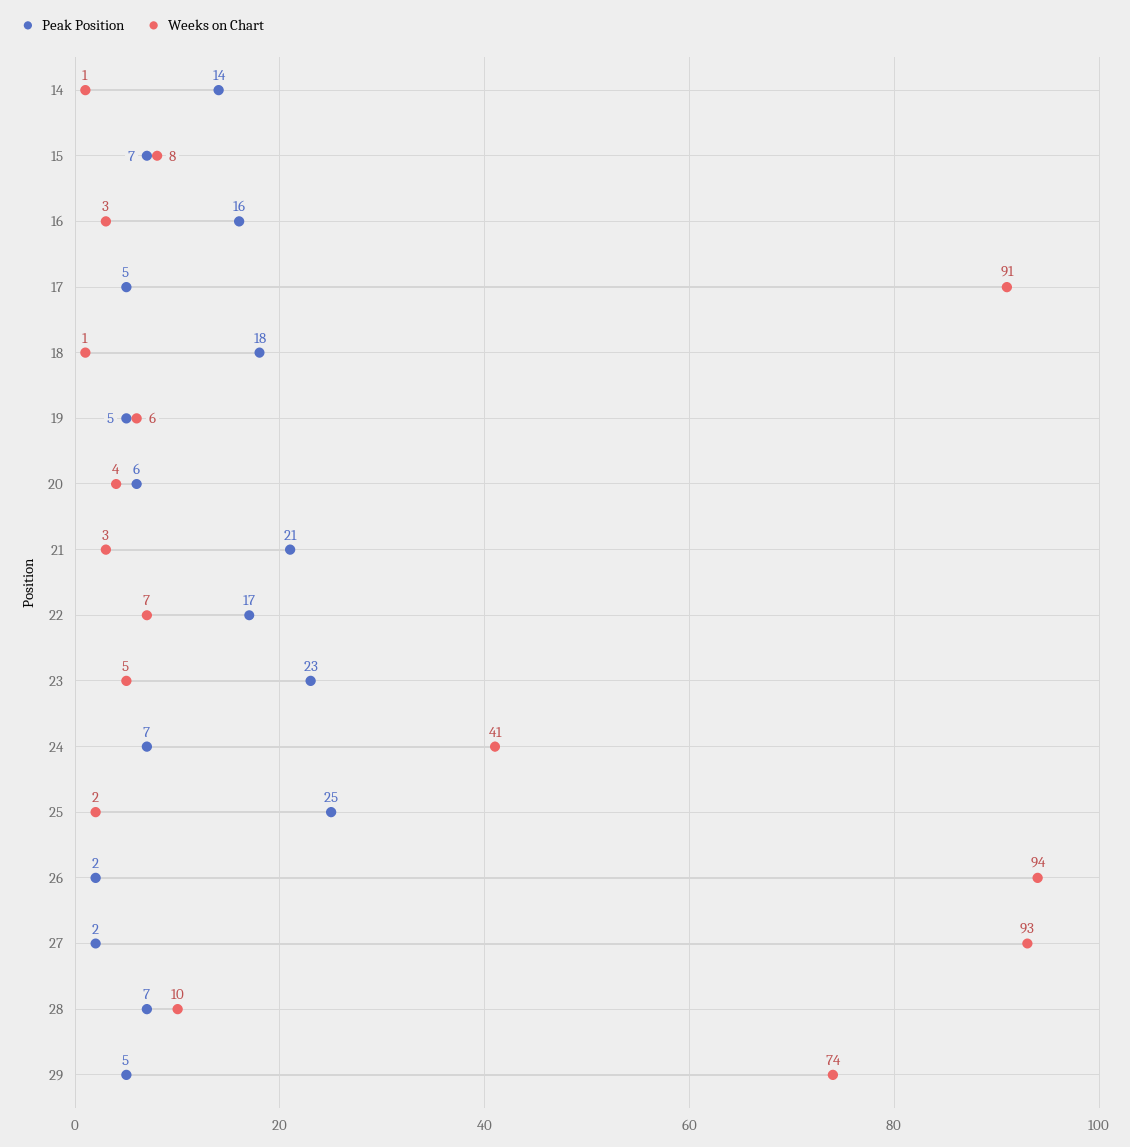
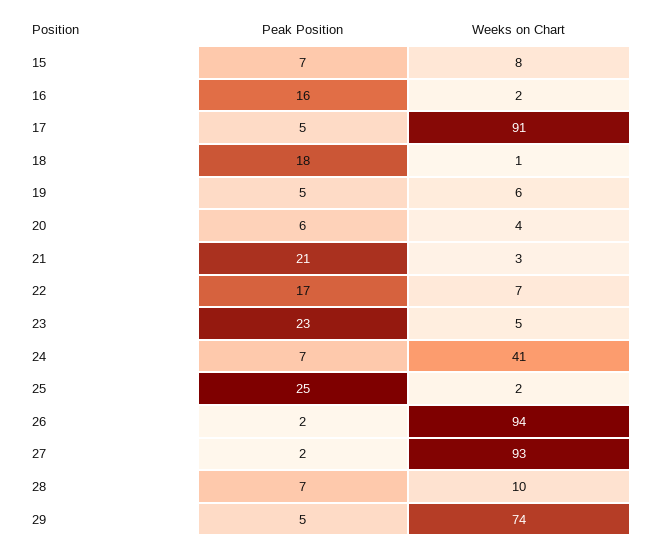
  {
    "Peak Position": {
-     "14": 14,
      "15": 7,
      "16": 16,
      "17": 5,
      "18": 18,
      "19": 5,
      "20": 6,
      "21": 21,
      "22": 17,
      "23": 23,
      "24": 7,
      "25": 25,
      "26": 2,
      "27": 2,
      "28": 7,
      "29": 5
    },
    "Weeks on Chart": {
-     "14": 1,
      "15": 8,
-     "16": 3,
+     "16": 2,
      "17": 91,
      "18": 1,
      "19": 6,
      "20": 4,
      "21": 3,
      "22": 7,
      "23": 5,
      "24": 41,
      "25": 2,
      "26": 94,
      "27": 93,
      "28": 10,
      "29": 74
    }
  }

